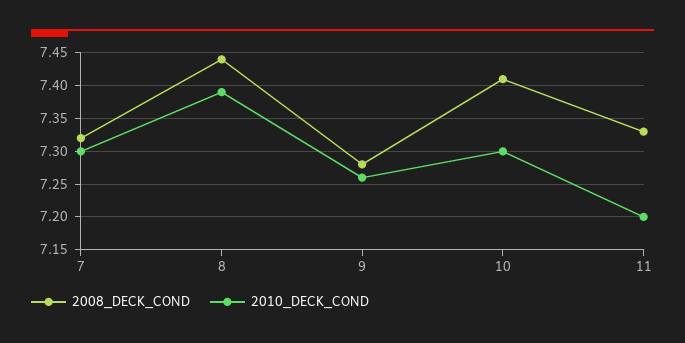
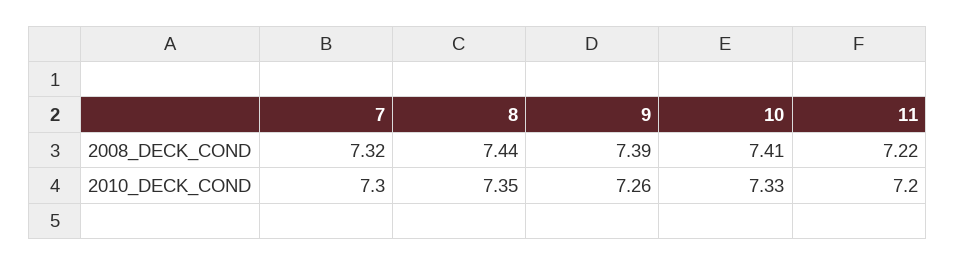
  {
    "2008_DECK_COND": {
      "7": 7.32,
      "8": 7.44,
-     "9": 7.28,
+     "9": 7.39,
      "10": 7.41,
-     "11": 7.33
+     "11": 7.22
    },
    "2010_DECK_COND": {
      "7": 7.3,
-     "8": 7.39,
+     "8": 7.35,
      "9": 7.26,
-     "10": 7.3,
+     "10": 7.33,
      "11": 7.2
    }
  }

